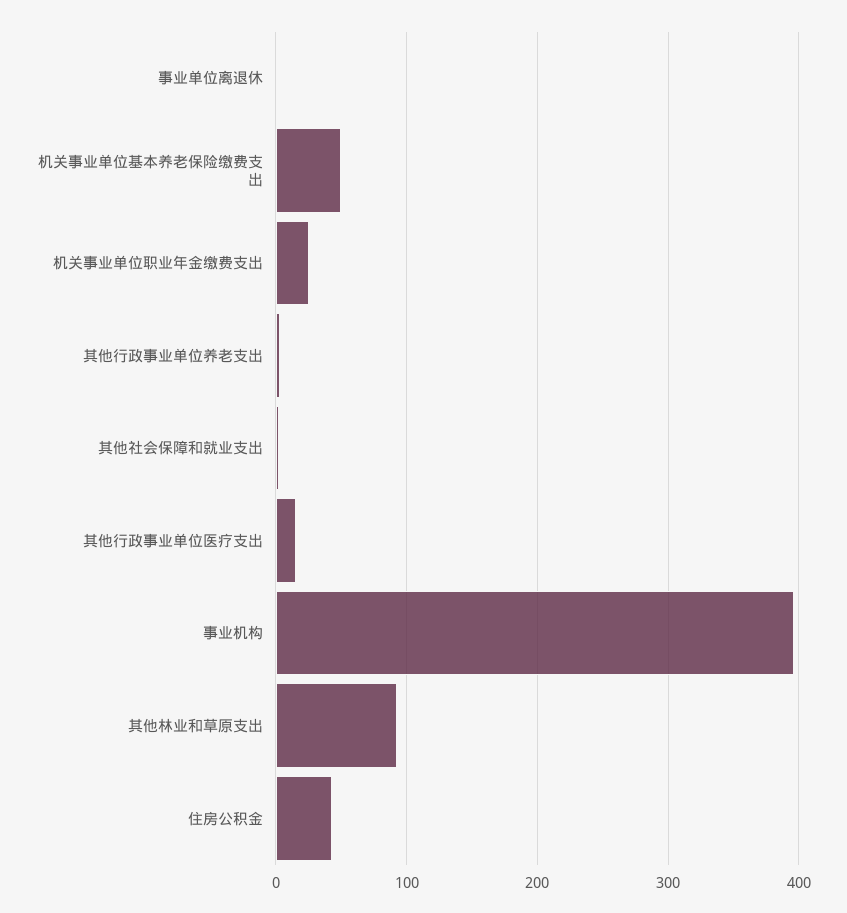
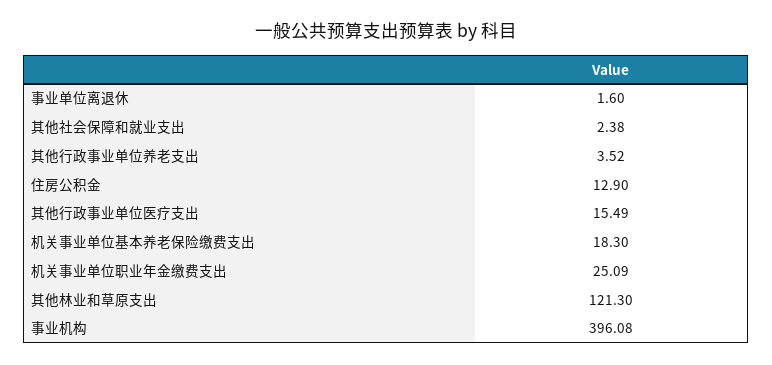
  {
    "事业单位离退休": 1.6,
-   "机关事业单位基本养老保险缴费支出": 50,
+   "机关事业单位基本养老保险缴费支出": 18.3,
    "机关事业单位职业年金缴费支出": 25.09,
    "其他行政事业单位养老支出": 3.52,
    "其他社会保障和就业支出": 2.38,
    "其他行政事业单位医疗支出": 15.49,
    "事业机构": 396.08,
-   "其他林业和草原支出": 90,
+   "其他林业和草原支出": 121.3,
-   "住房公积金": 40
+   "住房公积金": 12.9
  }

